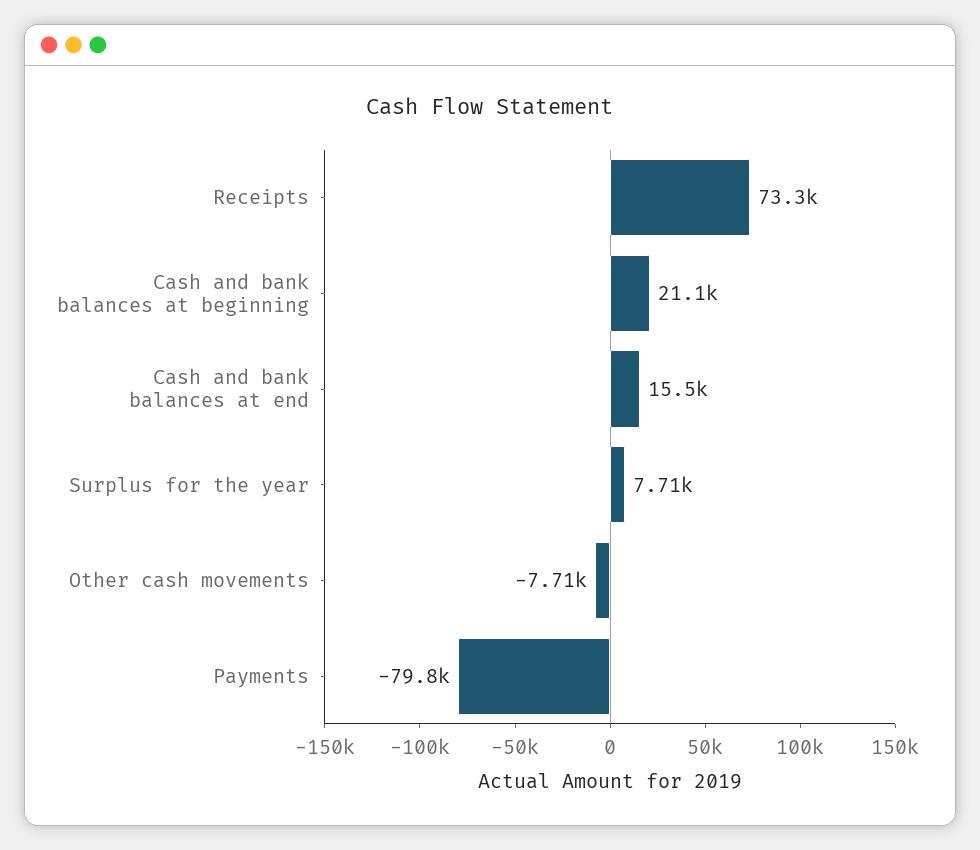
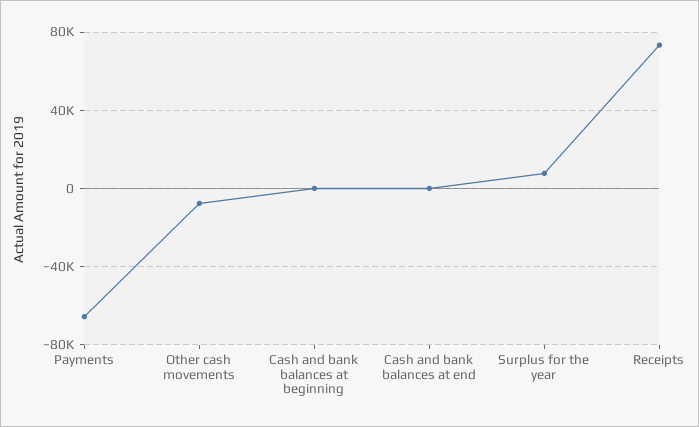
  {
    "Receipts": 73300,
-   "Cash and bank balances at beginning": 21100,
+   "Cash and bank balances at beginning": 0,
-   "Cash and bank balances at end": 15500,
+   "Cash and bank balances at end": 0,
    "Surplus for the year": 7710,
    "Other cash movements": -7710,
-   "Payments": -79800
+   "Payments": -65000
  }

